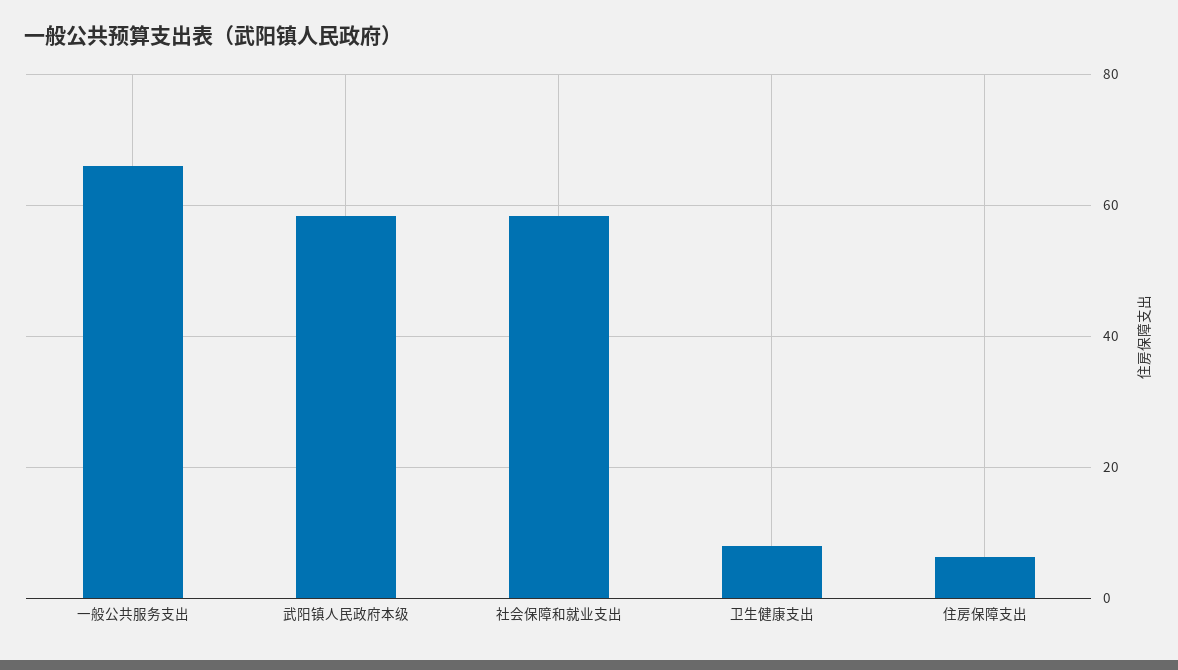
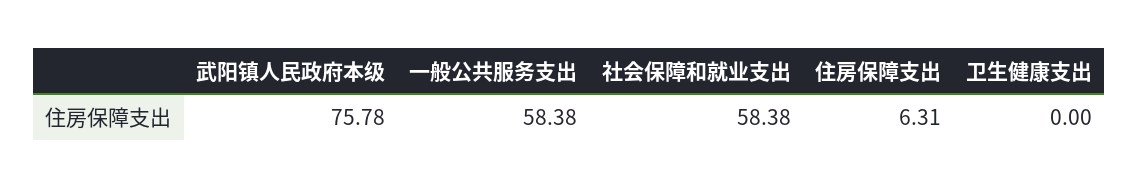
  {
-   "一般公共服务支出": 66,
+   "一般公共服务支出": 58.38,
-   "武阳镇人民政府本级": 58,
+   "武阳镇人民政府本级": 75.78,
    "社会保障和就业支出": 58.38,
-   "卫生健康支出": 8,
+   "卫生健康支出": 0,
    "住房保障支出": 6.31
  }

